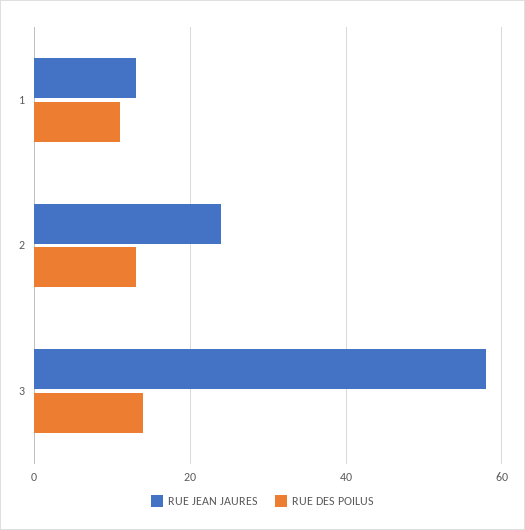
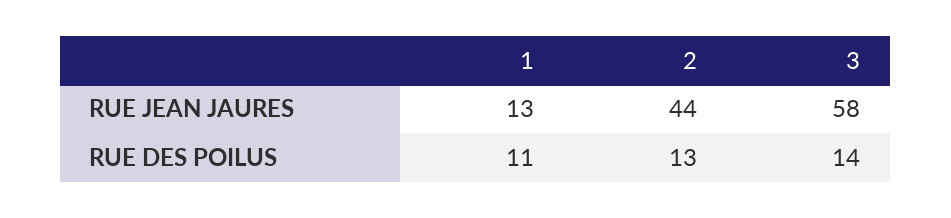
  {
    "RUE JEAN JAURES": {
      "1": 13,
-     "2": 25,
+     "2": 44,
      "3": 58
    },
    "RUE DES POILUS": {
      "1": 11,
      "2": 13,
      "3": 14
    }
  }

